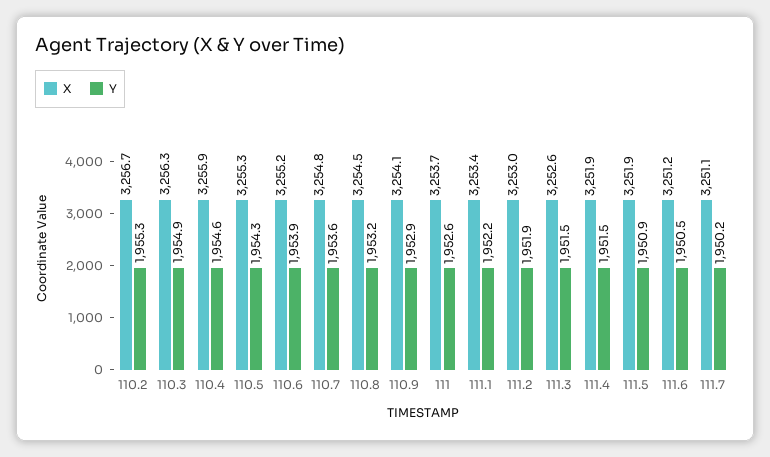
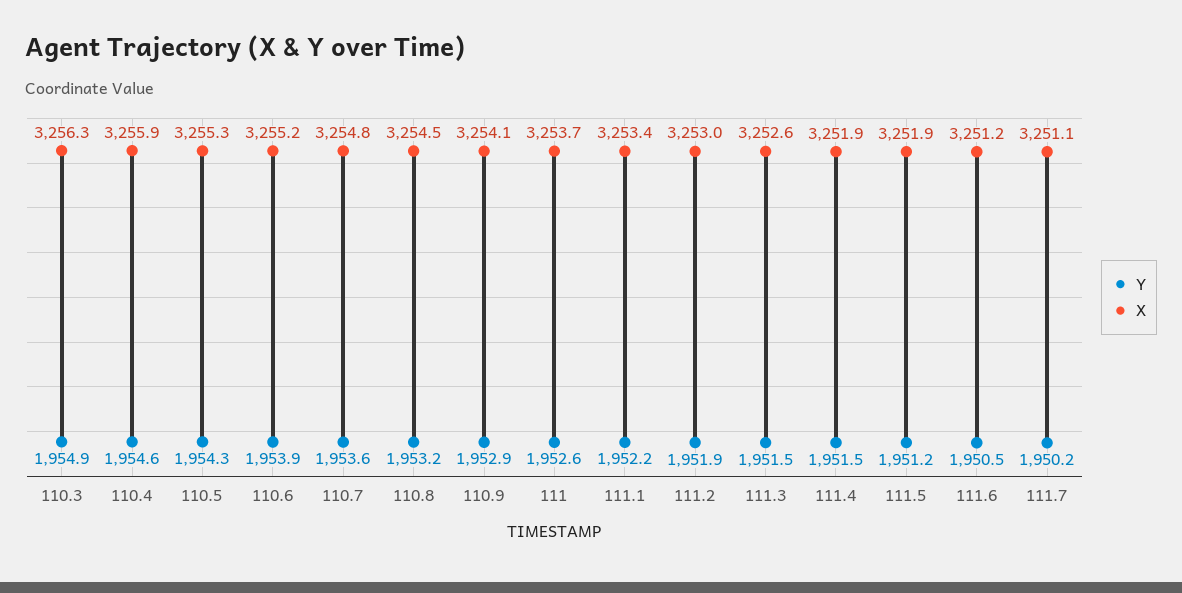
  {
    "X": {
-     "110.2": 3256.7,
      "110.3": 3256.3,
      "110.4": 3255.9,
      "110.5": 3255.3,
      "110.6": 3255.2,
      "110.7": 3254.8,
      "110.8": 3254.5,
      "110.9": 3254.1,
      "111": 3253.7,
      "111.1": 3253.4,
      "111.2": 3253,
      "111.3": 3252.6,
      "111.4": 3251.9,
      "111.5": 3251.9,
      "111.6": 3251.2,
      "111.7": 3251.1
    },
    "Y": {
-     "110.2": 1955.3,
      "110.3": 1954.9,
      "110.4": 1954.6,
      "110.5": 1954.3,
      "110.6": 1953.9,
      "110.7": 1953.6,
      "110.8": 1953.2,
      "110.9": 1952.9,
      "111": 1952.6,
      "111.1": 1952.2,
      "111.2": 1951.9,
      "111.3": 1951.5,
      "111.4": 1951.5,
-     "111.5": 1950.9,
+     "111.5": 1951.2,
      "111.6": 1950.5,
      "111.7": 1950.2
    }
  }

